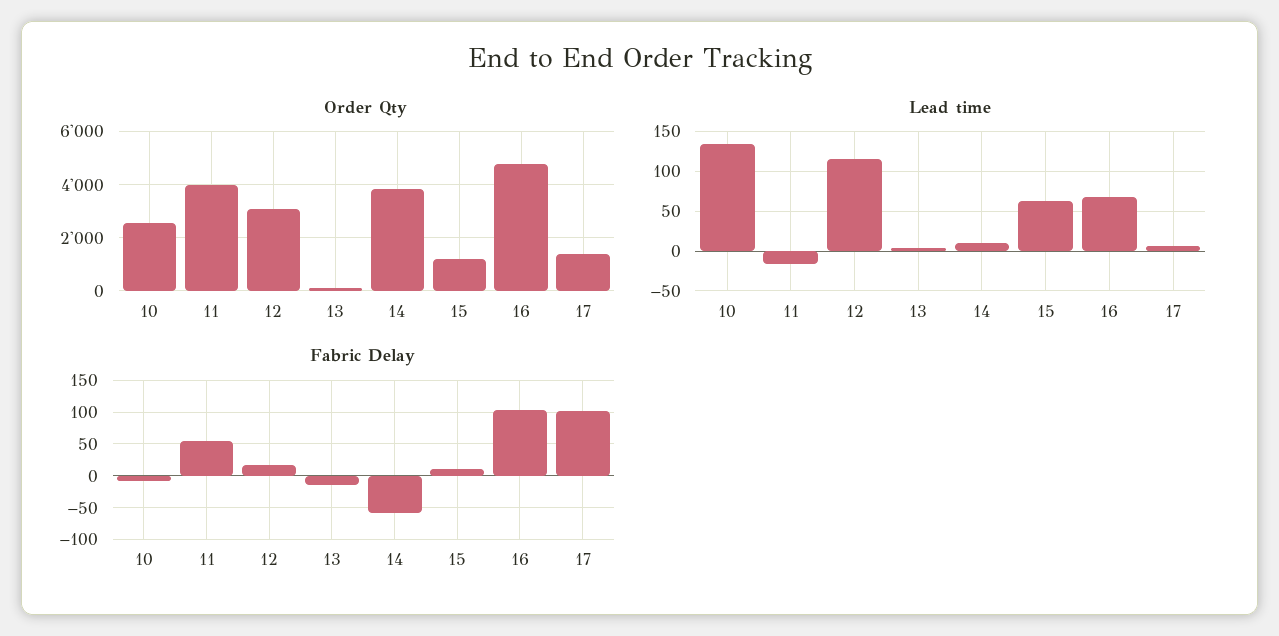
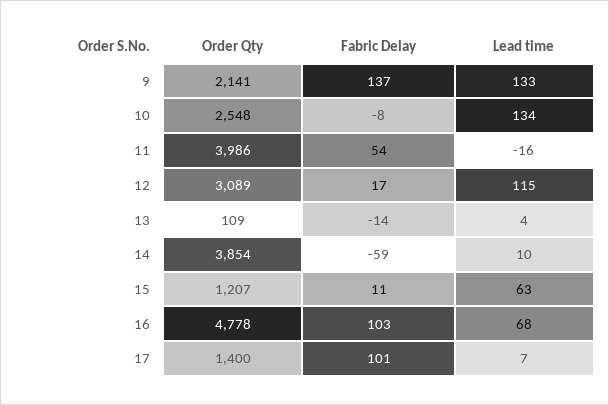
  {
    "Order Qty": {
      "10": 2548,
      "11": 3986,
      "12": 3089,
      "13": 109,
      "14": 3854,
      "15": 1207,
      "16": 4778,
-     "17": 1400
+     "17": 1400,
+     "9": 2141
    },
    "Lead time": {
      "10": 134,
      "11": -16,
      "12": 115,
      "13": 4,
      "14": 10,
      "15": 63,
      "16": 68,
-     "17": 7
+     "17": 7,
+     "9": 133
    },
    "Fabric Delay": {
      "10": -8,
      "11": 54,
      "12": 17,
      "13": -14,
      "14": -59,
      "15": 11,
      "16": 103,
-     "17": 101
+     "17": 101,
+     "9": 137
    }
  }

